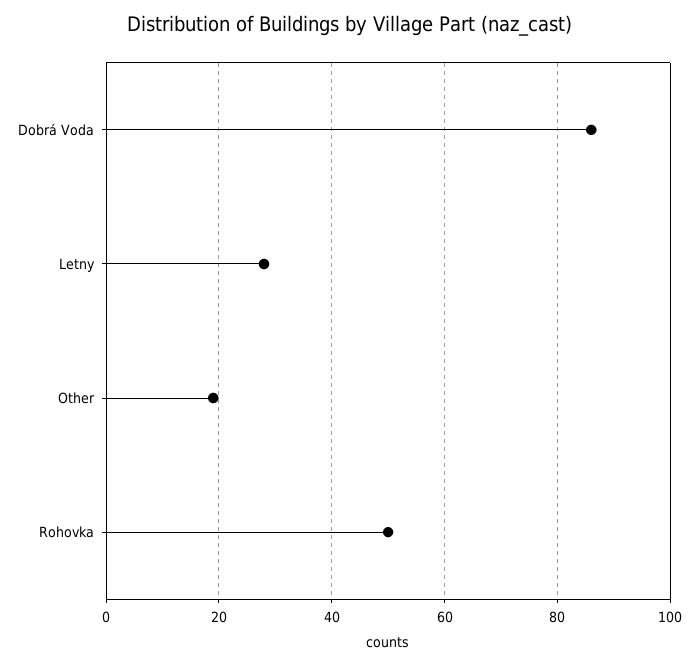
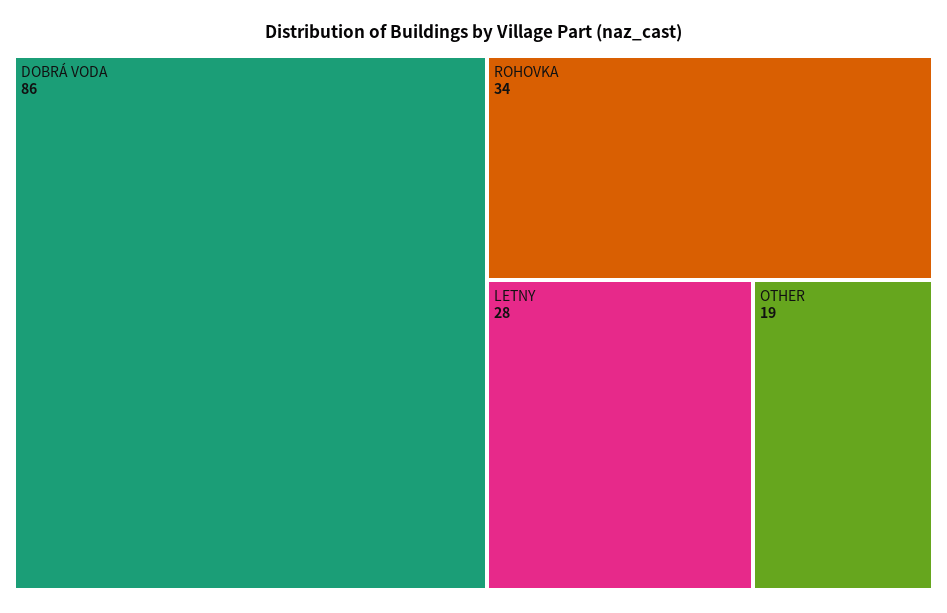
  {
    "Dobrá Voda": 86,
    "Letny": 28,
    "Other": 19,
-   "Rohovka": 50
+   "Rohovka": 34
  }

